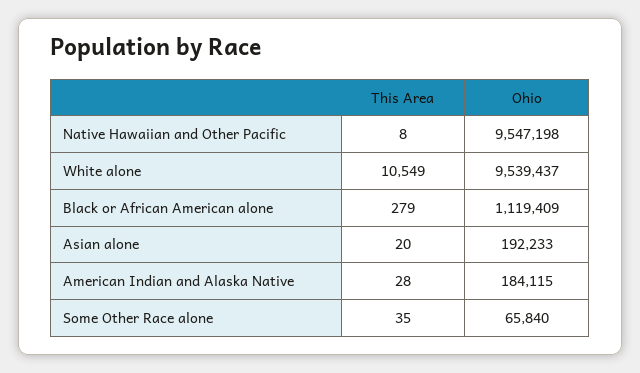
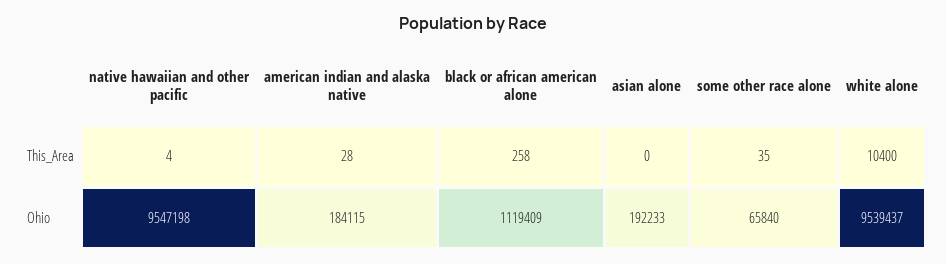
  {
    "This Area": {
-     "Native Hawaiian and Other Pacific": 8,
+     "Native Hawaiian and Other Pacific": 4,
-     "White alone": 10549,
+     "White alone": 10400,
-     "Black or African American alone": 279,
+     "Black or African American alone": 258,
-     "Asian alone": 20,
+     "Asian alone": 0,
      "American Indian and Alaska Native": 28,
      "Some Other Race alone": 35
    },
    "Ohio": {
      "Native Hawaiian and Other Pacific": 9547198,
      "White alone": 9539437,
      "Black or African American alone": 1119409,
      "Asian alone": 192233,
      "American Indian and Alaska Native": 184115,
      "Some Other Race alone": 65840
    }
  }

